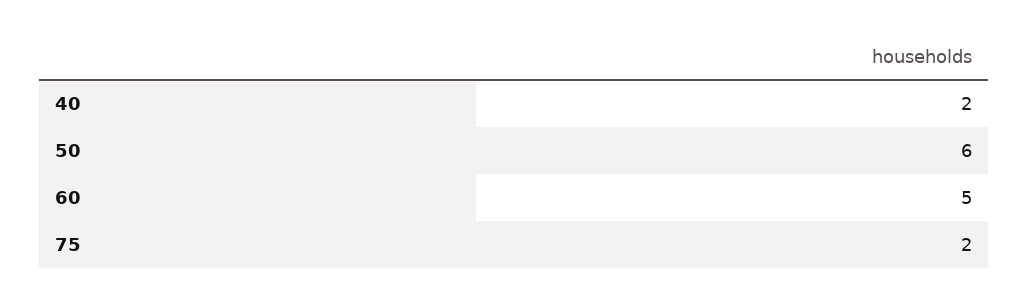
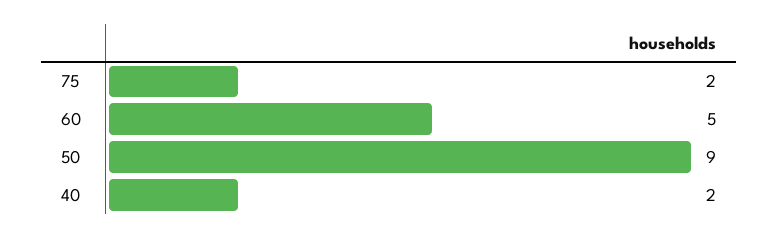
  {
    "40": 2,
-   "50": 6,
+   "50": 9,
    "60": 5,
    "75": 2
  }

